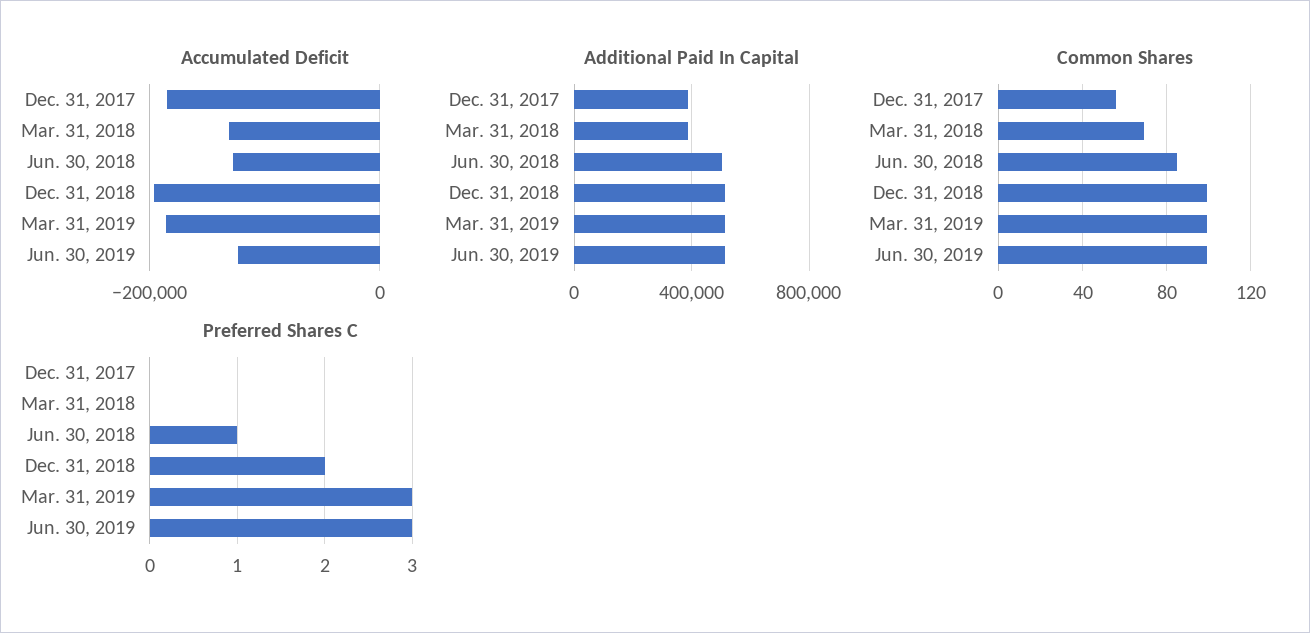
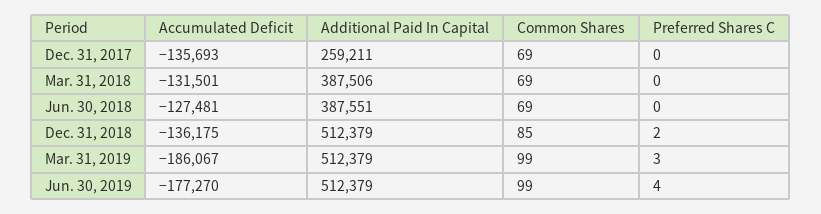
  {
    "Accumulated Deficit": {
-     "Dec. 31, 2017": -180000,
+     "Dec. 31, 2017": -135693,
      "Mar. 31, 2018": -131501,
      "Jun. 30, 2018": -127481,
-     "Dec. 31, 2018": -200000,
+     "Dec. 31, 2018": -136175,
      "Mar. 31, 2019": -186067,
-     "Jun. 30, 2019": -120000
+     "Jun. 30, 2019": -177270
    },
    "Additional Paid In Capital": {
-     "Dec. 31, 2017": 400000,
+     "Dec. 31, 2017": 259211,
      "Mar. 31, 2018": 387506,
-     "Jun. 30, 2018": 500000,
+     "Jun. 30, 2018": 387551,
      "Dec. 31, 2018": 512379,
      "Mar. 31, 2019": 512379,
      "Jun. 30, 2019": 512379
    },
    "Common Shares": {
-     "Dec. 31, 2017": 55,
+     "Dec. 31, 2017": 69,
      "Mar. 31, 2018": 69,
-     "Jun. 30, 2018": 85,
+     "Jun. 30, 2018": 69,
-     "Dec. 31, 2018": 100,
+     "Dec. 31, 2018": 85,
      "Mar. 31, 2019": 99,
      "Jun. 30, 2019": 99
    },
    "Preferred Shares C": {
      "Dec. 31, 2017": 0,
      "Mar. 31, 2018": 0,
-     "Jun. 30, 2018": 1,
+     "Jun. 30, 2018": 0,
      "Dec. 31, 2018": 2,
      "Mar. 31, 2019": 3,
-     "Jun. 30, 2019": 3
+     "Jun. 30, 2019": 4
    }
  }

